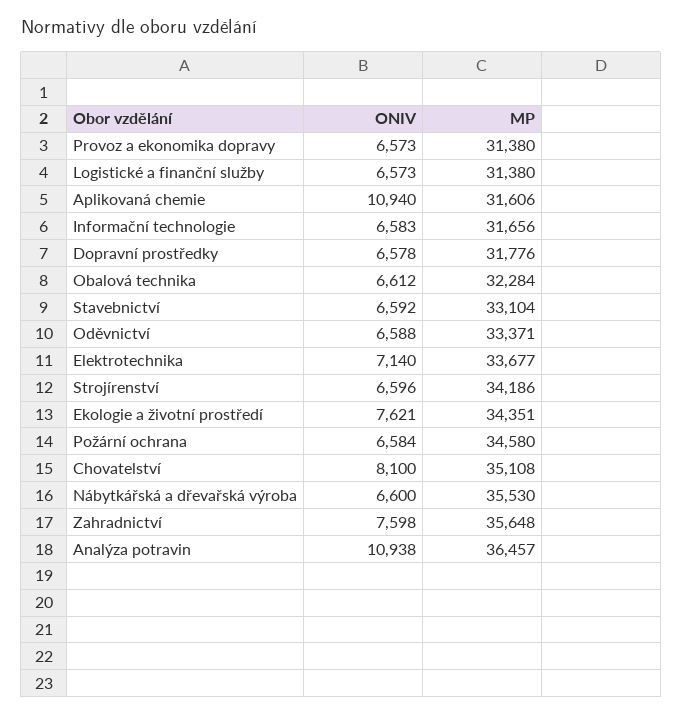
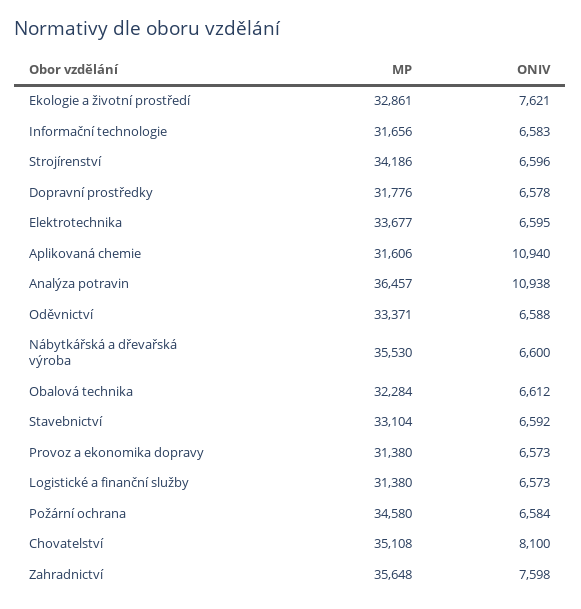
  {
    "ONIV": {
      "Provoz a ekonomika dopravy": 6573,
      "Logistické a finanční služby": 6573,
      "Aplikovaná chemie": 10940,
      "Informační technologie": 6583,
      "Dopravní prostředky": 6578,
      "Obalová technika": 6612,
      "Stavebnictví": 6592,
      "Oděvnictví": 6588,
-     "Elektrotechnika": 7140,
+     "Elektrotechnika": 6595,
      "Strojírenství": 6596,
      "Ekologie a životní prostředí": 7621,
      "Požární ochrana": 6584,
      "Chovatelství": 8100,
      "Nábytkářská a dřevařská výroba": 6600,
      "Zahradnictví": 7598,
      "Analýza potravin": 10938
    },
    "MP": {
      "Provoz a ekonomika dopravy": 31380,
      "Logistické a finanční služby": 31380,
      "Aplikovaná chemie": 31606,
      "Informační technologie": 31656,
      "Dopravní prostředky": 31776,
      "Obalová technika": 32284,
      "Stavebnictví": 33104,
      "Oděvnictví": 33371,
      "Elektrotechnika": 33677,
      "Strojírenství": 34186,
-     "Ekologie a životní prostředí": 34351,
+     "Ekologie a životní prostředí": 32861,
      "Požární ochrana": 34580,
      "Chovatelství": 35108,
      "Nábytkářská a dřevařská výroba": 35530,
      "Zahradnictví": 35648,
      "Analýza potravin": 36457
    }
  }

